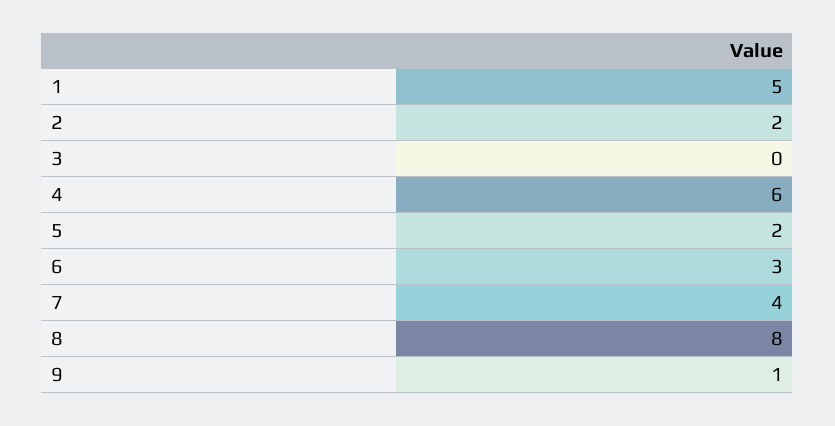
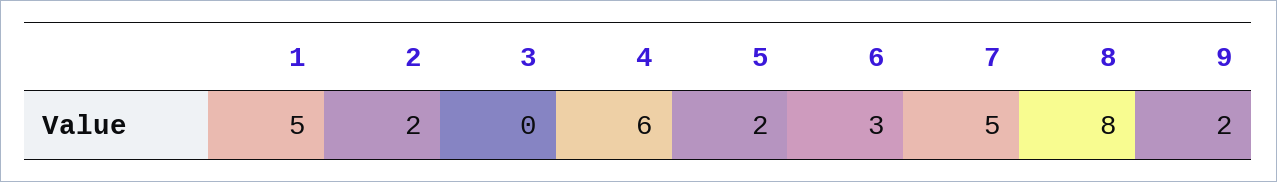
  {
    "1": 5,
    "2": 2,
    "3": 0,
    "4": 6,
    "5": 2,
    "6": 3,
-   "7": 4,
+   "7": 5,
    "8": 8,
-   "9": 1
+   "9": 2
  }

